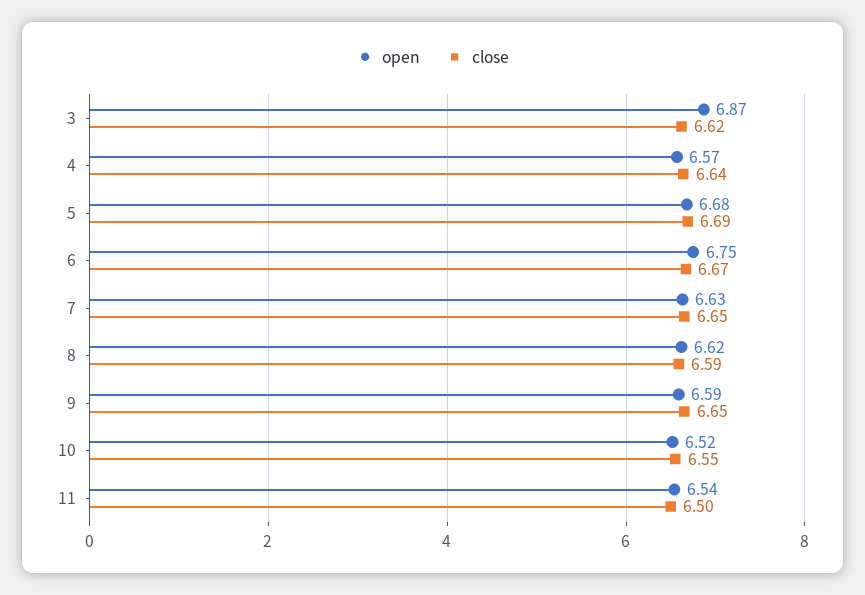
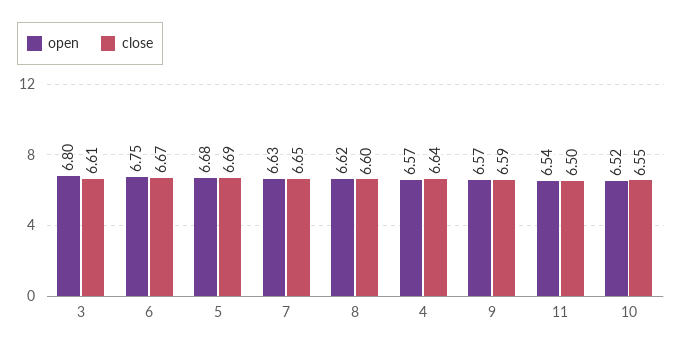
  {
    "open": {
-     "3": 6.87,
+     "3": 6.8,
      "4": 6.57,
      "5": 6.68,
      "6": 6.75,
      "7": 6.63,
      "8": 6.62,
-     "9": 6.59,
+     "9": 6.57,
      "10": 6.52,
      "11": 6.54
    },
    "close": {
-     "3": 6.62,
+     "3": 6.61,
      "4": 6.64,
      "5": 6.69,
      "6": 6.67,
      "7": 6.65,
-     "8": 6.59,
+     "8": 6.6,
-     "9": 6.65,
+     "9": 6.59,
      "10": 6.55,
      "11": 6.5
    }
  }

